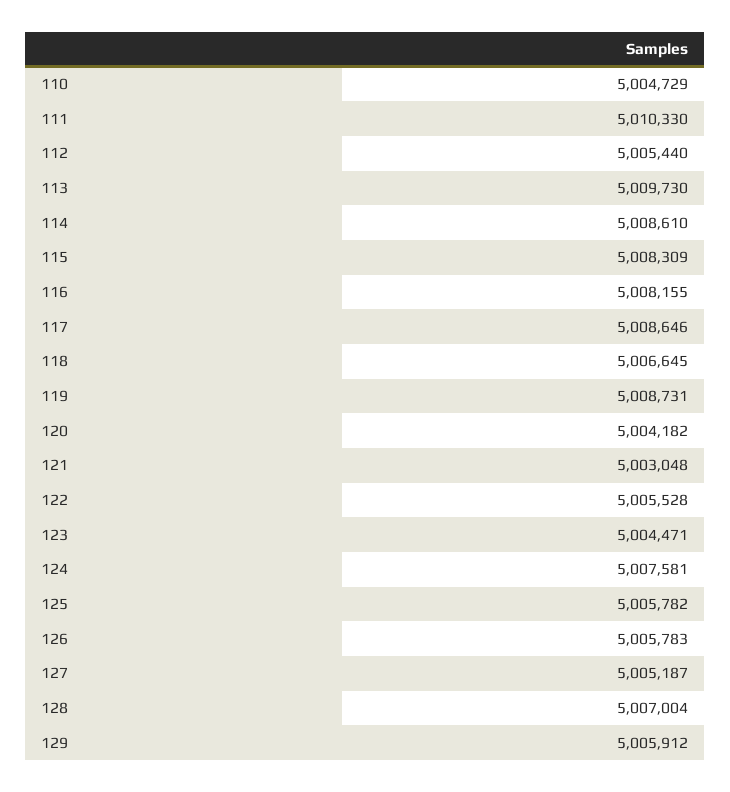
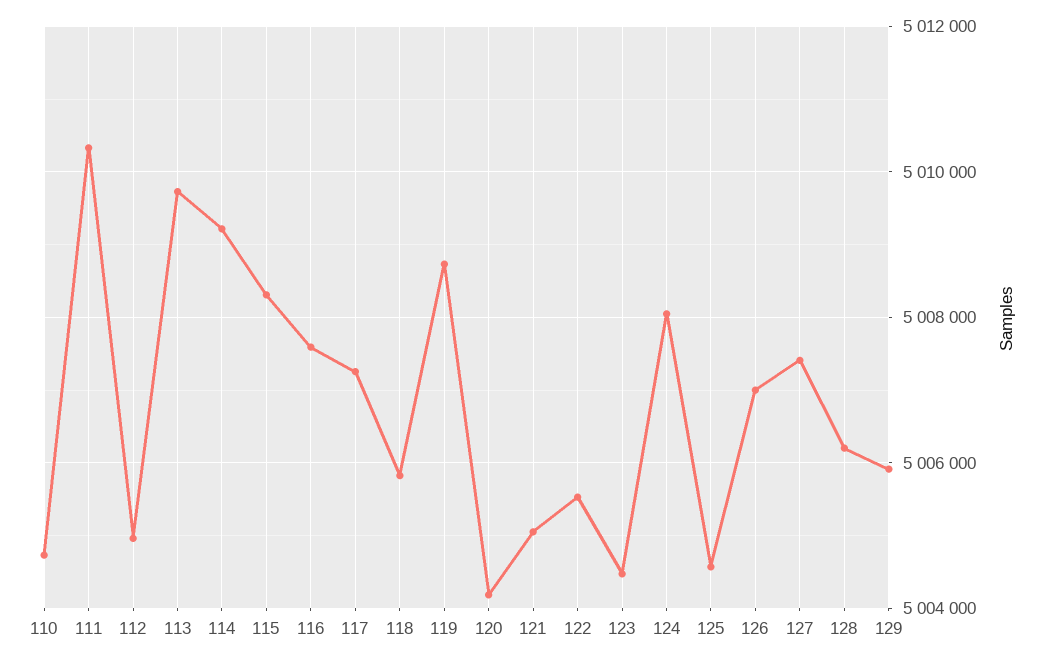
  {
    "110": 5004729,
    "111": 5010330,
-   "112": 5005440,
+   "112": 5005000,
    "113": 5009730,
-   "114": 5008610,
+   "114": 5009200,
    "115": 5008309,
-   "116": 5008155,
+   "116": 5007600,
-   "117": 5008646,
+   "117": 5007200,
-   "118": 5006645,
+   "118": 5005800,
    "119": 5008731,
    "120": 5004182,
-   "121": 5003048,
+   "121": 5005000,
    "122": 5005528,
    "123": 5004471,
-   "124": 5007581,
+   "124": 5008000,
-   "125": 5005782,
+   "125": 5004600,
-   "126": 5005783,
+   "126": 5007000,
-   "127": 5005187,
+   "127": 5007400,
-   "128": 5007004,
+   "128": 5006200,
    "129": 5005912
  }

